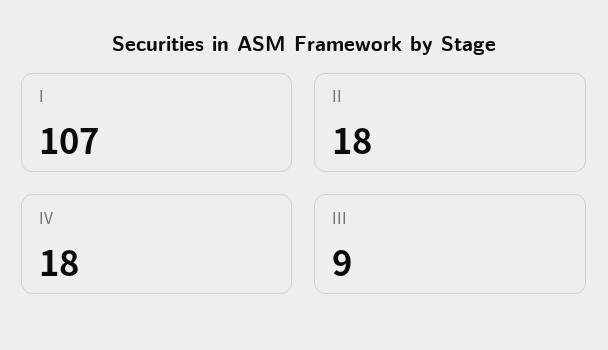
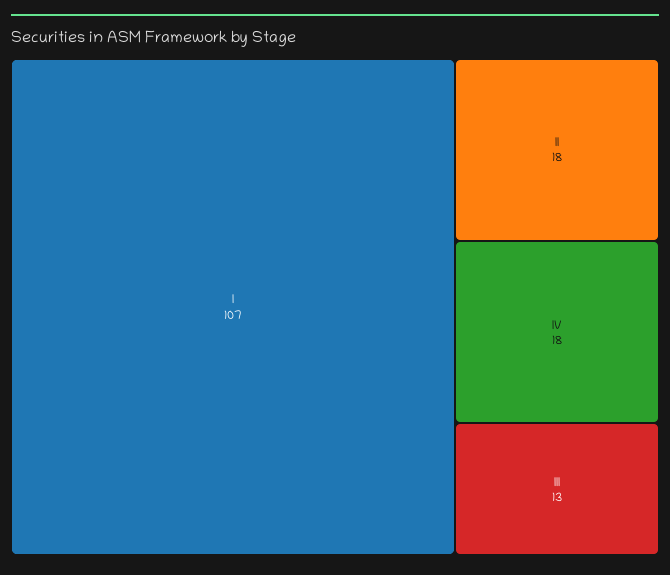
  {
    "I": 107,
    "II": 18,
    "IV": 18,
-   "III": 9
+   "III": 13
  }

